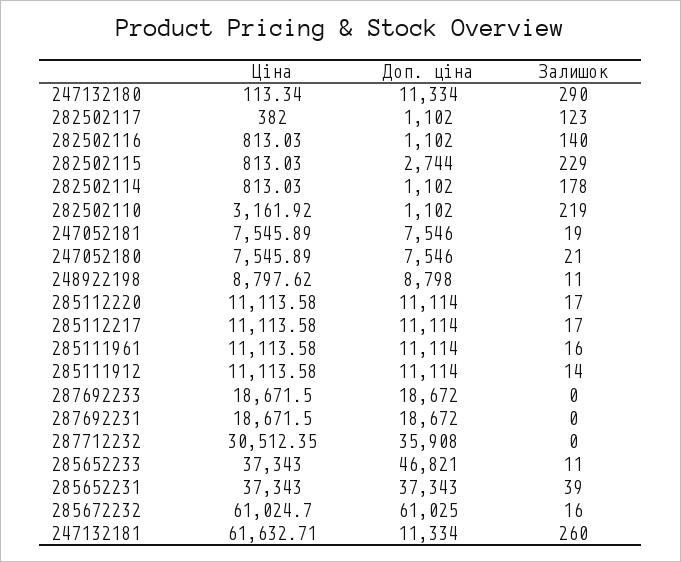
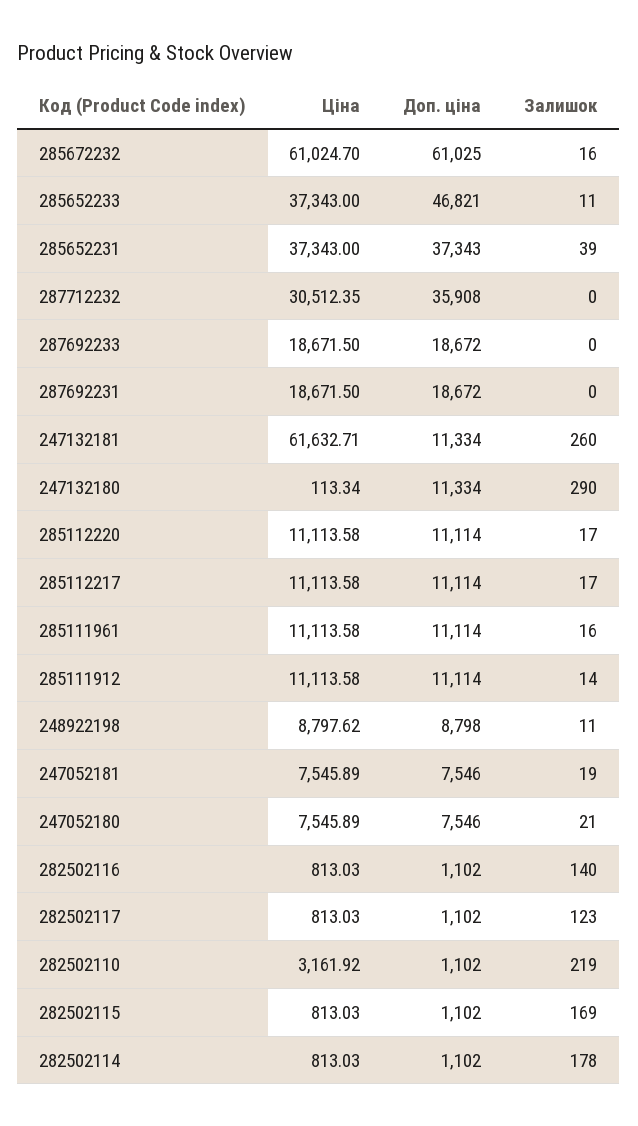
  {
    "Ціна": {
      "247132180": 113.34,
-     "282502117": 382,
+     "282502117": 813.03,
      "282502116": 813.03,
      "282502115": 813.03,
      "282502114": 813.03,
      "282502110": 3161.92,
      "247052181": 7545.89,
      "247052180": 7545.89,
      "248922198": 8797.62,
      "285112220": 11113.58,
      "285112217": 11113.58,
      "285111961": 11113.58,
      "285111912": 11113.58,
      "287692233": 18671.5,
      "287692231": 18671.5,
      "287712232": 30512.35,
      "285652233": 37343,
      "285652231": 37343,
      "285672232": 61024.7,
      "247132181": 61632.71
    },
    "Доп. ціна": {
      "247132180": 11334,
      "282502117": 1102,
      "282502116": 1102,
-     "282502115": 2744,
+     "282502115": 1102,
      "282502114": 1102,
      "282502110": 1102,
      "247052181": 7546,
      "247052180": 7546,
      "248922198": 8798,
      "285112220": 11114,
      "285112217": 11114,
      "285111961": 11114,
      "285111912": 11114,
      "287692233": 18672,
      "287692231": 18672,
      "287712232": 35908,
      "285652233": 46821,
      "285652231": 37343,
      "285672232": 61025,
      "247132181": 11334
    },
    "Залишок": {
      "247132180": 290,
      "282502117": 123,
      "282502116": 140,
-     "282502115": 229,
+     "282502115": 169,
      "282502114": 178,
      "282502110": 219,
      "247052181": 19,
      "247052180": 21,
      "248922198": 11,
      "285112220": 17,
      "285112217": 17,
      "285111961": 16,
      "285111912": 14,
      "287692233": 0,
      "287692231": 0,
      "287712232": 0,
      "285652233": 11,
      "285652231": 39,
      "285672232": 16,
      "247132181": 260
    }
  }

